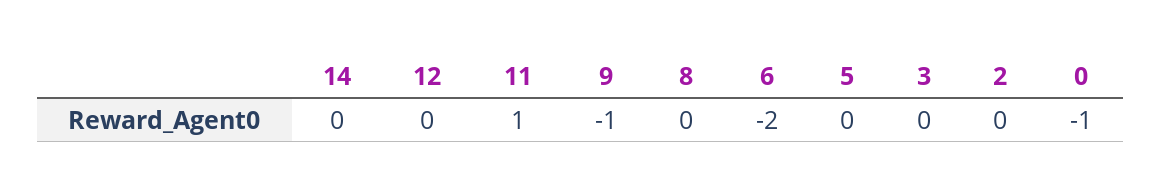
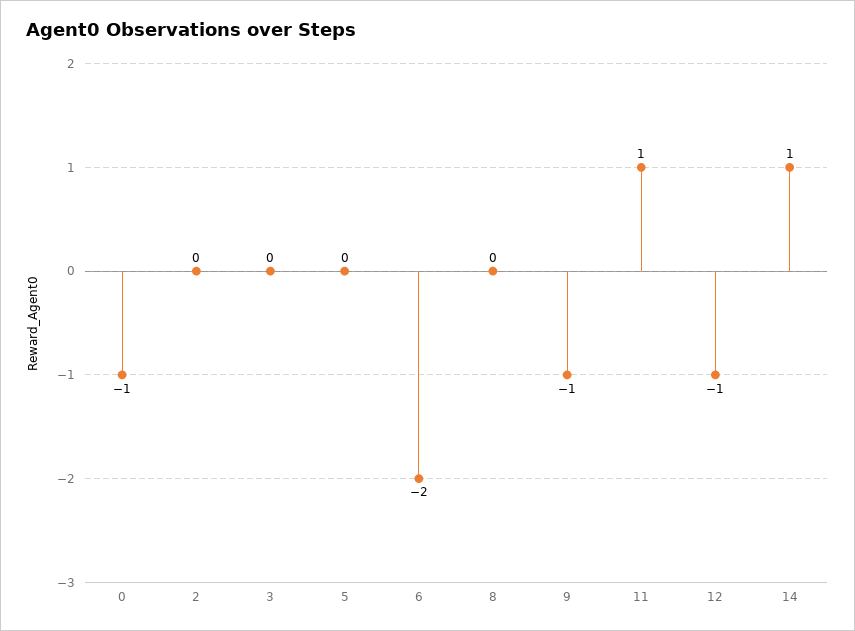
  {
-   "14": 0,
+   "14": 1,
-   "12": 0,
+   "12": -1,
    "11": 1,
    "9": -1,
    "8": 0,
    "6": -2,
    "5": 0,
    "3": 0,
    "2": 0,
    "0": -1
  }

